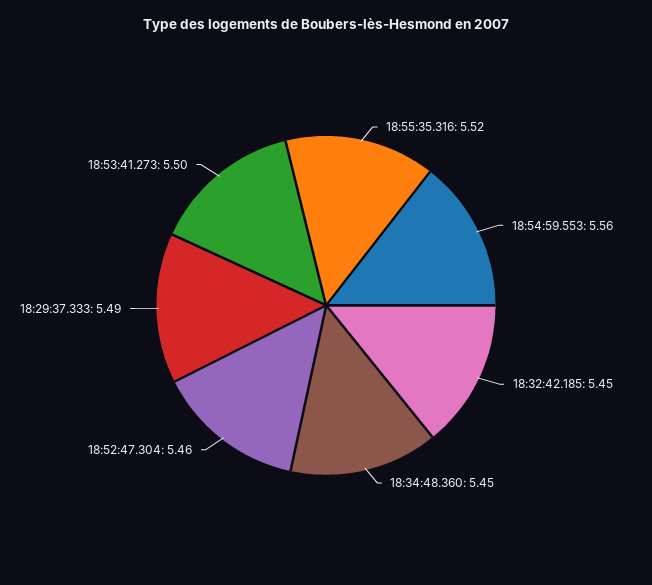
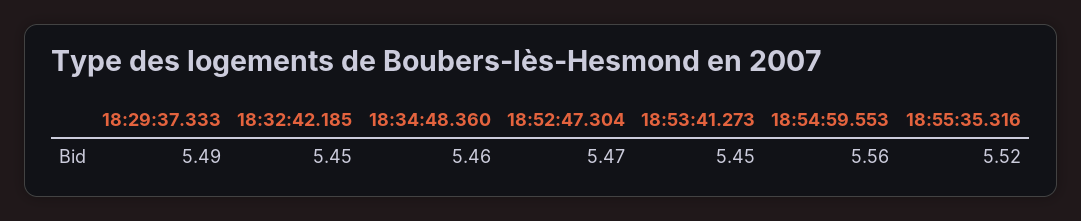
  {
    "18:55:35.316": 5.52,
    "18:54:59.553": 5.56,
    "18:32:42.185": 5.45,
-   "18:34:48.360": 5.45,
+   "18:34:48.360": 5.46,
-   "18:52:47.304": 5.46,
+   "18:52:47.304": 5.47,
    "18:29:37.333": 5.49,
-   "18:53:41.273": 5.5
+   "18:53:41.273": 5.45
  }

